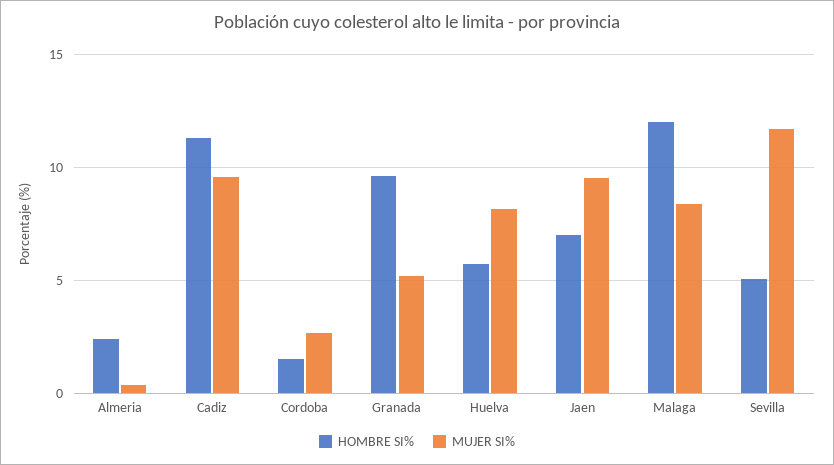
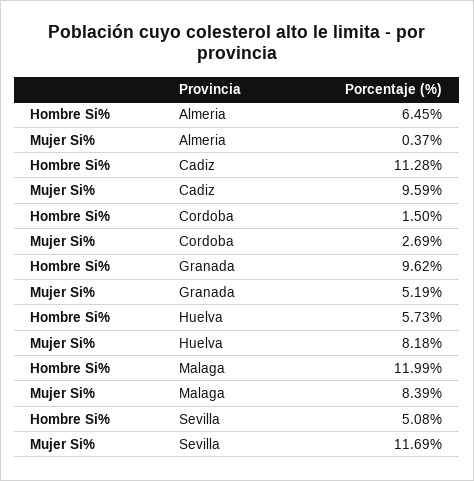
  {
    "HOMBRE SI%": {
-     "Almeria": 2.5,
+     "Almeria": 6.45,
      "Cadiz": 11.28,
      "Cordoba": 1.5,
      "Granada": 9.62,
      "Huelva": 5.73,
-     "Jaen": 7,
      "Malaga": 11.99,
      "Sevilla": 5.08
    },
    "MUJER SI%": {
      "Almeria": 0.37,
      "Cadiz": 9.59,
      "Cordoba": 2.69,
      "Granada": 5.19,
      "Huelva": 8.18,
-     "Jaen": 9.5,
      "Malaga": 8.39,
      "Sevilla": 11.69
    }
  }

